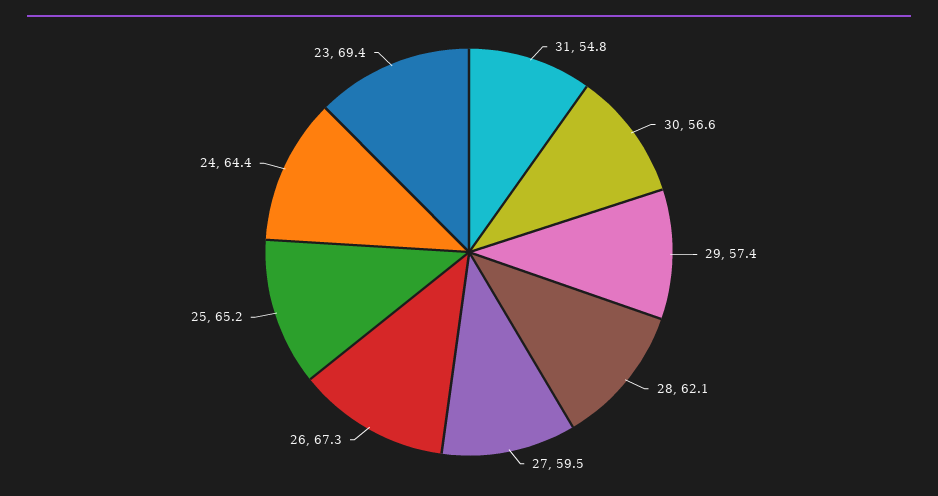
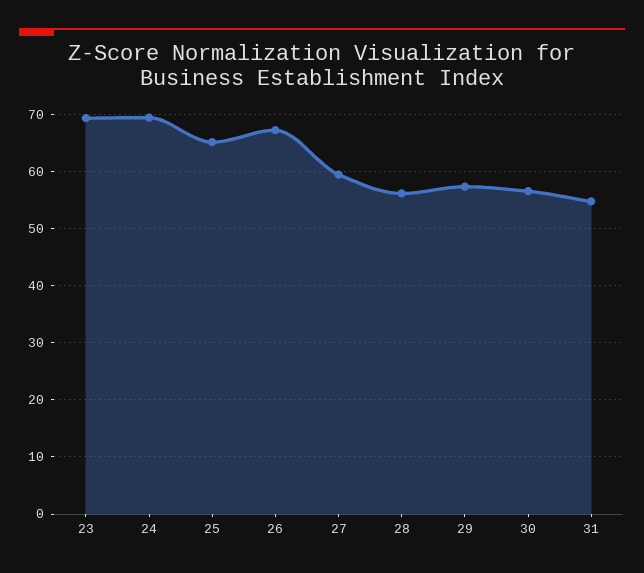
  {
    "31": 54.8,
    "30": 56.6,
    "29": 57.4,
-   "28": 62.1,
+   "28": 56,
    "27": 59.5,
    "26": 67.3,
    "25": 65.2,
-   "24": 64.4,
+   "24": 70,
    "23": 69.4
  }

